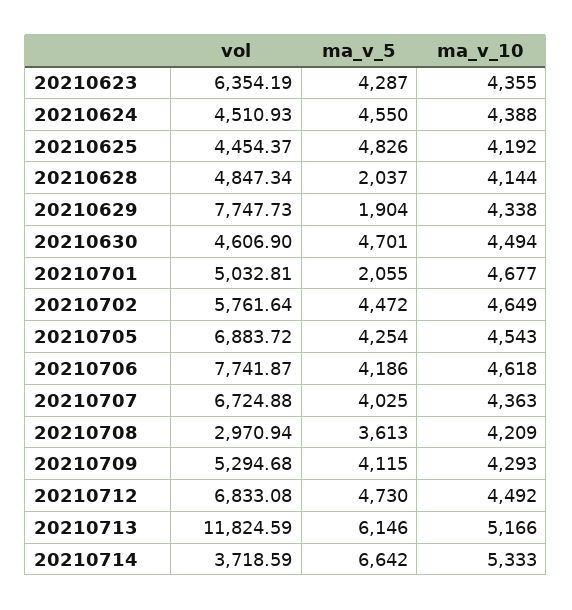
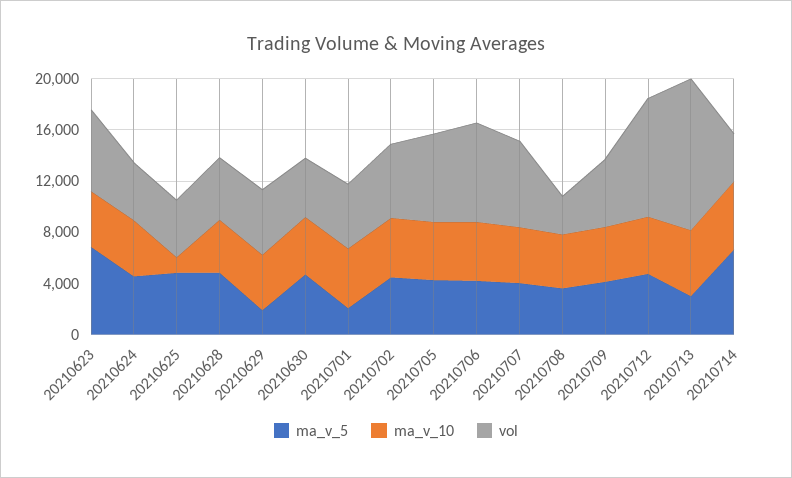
  {
    "vol": {
      "20210623": 6354.19,
      "20210624": 4510.93,
      "20210625": 4454.37,
      "20210628": 4847.34,
-     "20210629": 7747.73,
+     "20210629": 5000,
      "20210630": 4606.9,
      "20210701": 5032.81,
      "20210702": 5761.64,
      "20210705": 6883.72,
      "20210706": 7741.87,
      "20210707": 6724.88,
      "20210708": 2970.94,
      "20210709": 5294.68,
-     "20210712": 6833.08,
+     "20210712": 9000,
      "20210713": 11824.59,
      "20210714": 3718.59
    },
    "ma_v_5": {
-     "20210623": 4287,
+     "20210623": 7000,
      "20210624": 4550,
      "20210625": 4826,
-     "20210628": 2037,
+     "20210628": 5000,
      "20210629": 1904,
      "20210630": 4701,
      "20210701": 2055,
      "20210702": 4472,
      "20210705": 4254,
      "20210706": 4186,
      "20210707": 4025,
      "20210708": 3613,
      "20210709": 4115,
      "20210712": 4730,
-     "20210713": 6146,
+     "20210713": 3000,
      "20210714": 6642
    },
    "ma_v_10": {
      "20210623": 4355,
      "20210624": 4388,
-     "20210625": 4192,
+     "20210625": 1000,
      "20210628": 4144,
      "20210629": 4338,
      "20210630": 4494,
      "20210701": 4677,
      "20210702": 4649,
      "20210705": 4543,
      "20210706": 4618,
      "20210707": 4363,
      "20210708": 4209,
      "20210709": 4293,
      "20210712": 4492,
      "20210713": 5166,
      "20210714": 5333
    }
  }

